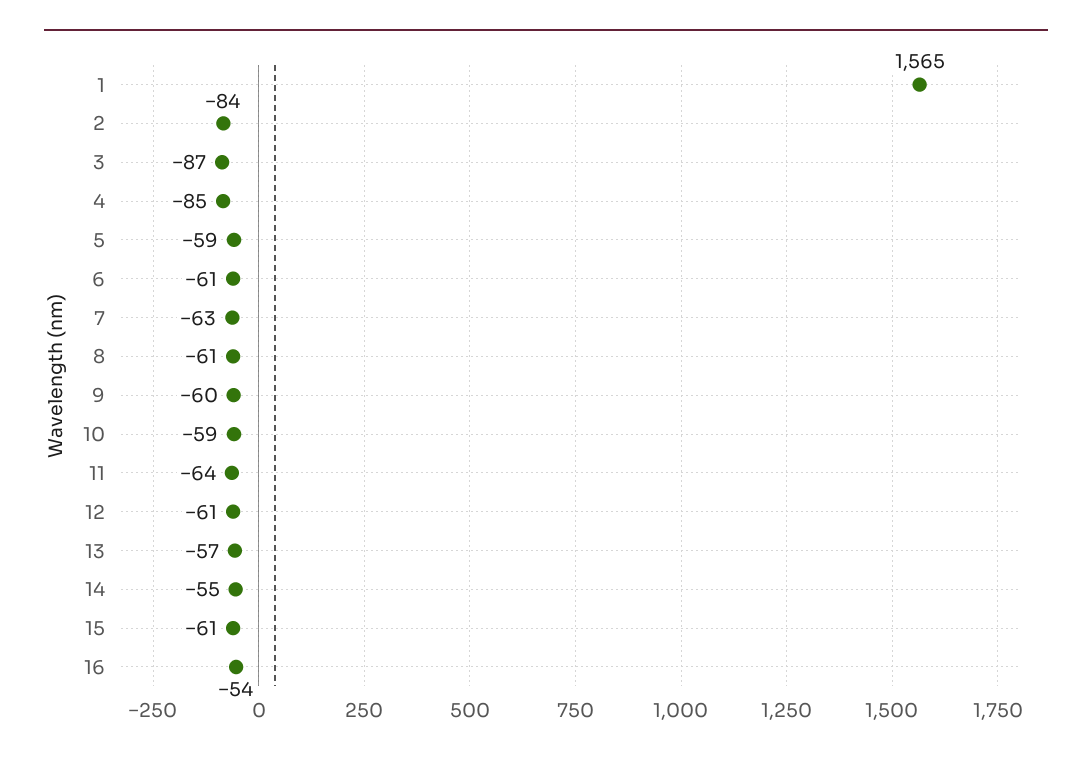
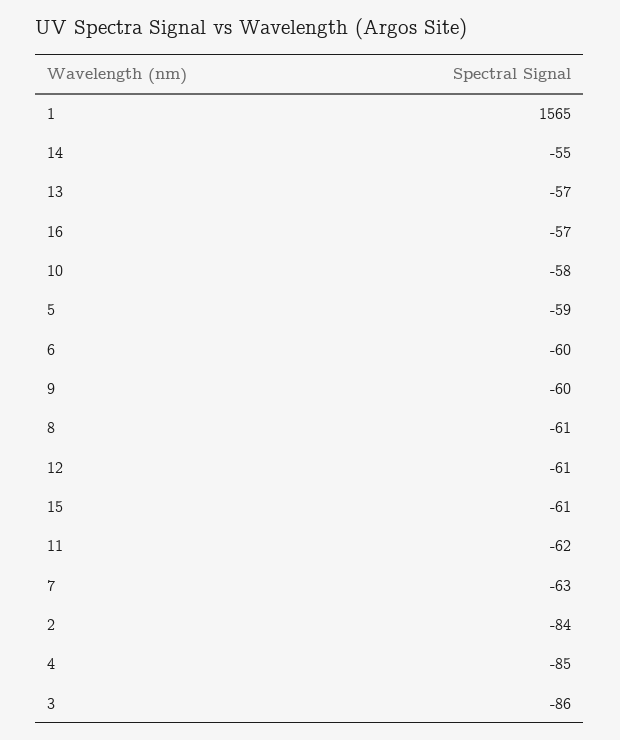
  {
    "1": 1565,
    "2": -84,
-   "3": -87,
+   "3": -86,
    "4": -85,
    "5": -59,
-   "6": -61,
+   "6": -60,
    "7": -63,
    "8": -61,
    "9": -60,
-   "10": -59,
+   "10": -58,
-   "11": -64,
+   "11": -62,
    "12": -61,
    "13": -57,
    "14": -55,
    "15": -61,
-   "16": -54
+   "16": -57
  }

